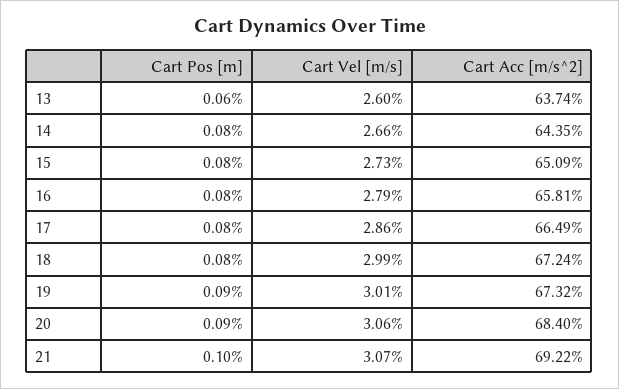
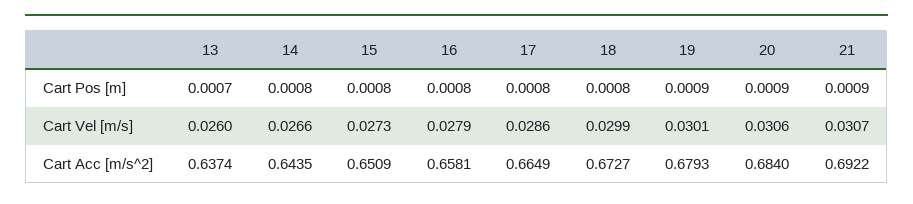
  {
    "Cart Pos [m]": {
-     "13": 0.0006,
+     "13": 0.0007,
      "14": 0.0008,
      "15": 0.0008,
      "16": 0.0008,
      "17": 0.0008,
      "18": 0.0008,
      "19": 0.0009,
      "20": 0.0009,
-     "21": 0.001
+     "21": 0.0009
    },
    "Cart Vel [m/s]": {
      "13": 0.026,
      "14": 0.0266,
      "15": 0.0273,
      "16": 0.0279,
      "17": 0.0286,
      "18": 0.0299,
      "19": 0.0301,
      "20": 0.0306,
      "21": 0.0307
    },
    "Cart Acc [m/s^2]": {
      "13": 0.6374,
      "14": 0.6435,
      "15": 0.6509,
      "16": 0.6581,
      "17": 0.6649,
-     "18": 0.6724,
+     "18": 0.6727,
-     "19": 0.6732,
+     "19": 0.6793,
      "20": 0.684,
      "21": 0.6922
    }
  }

